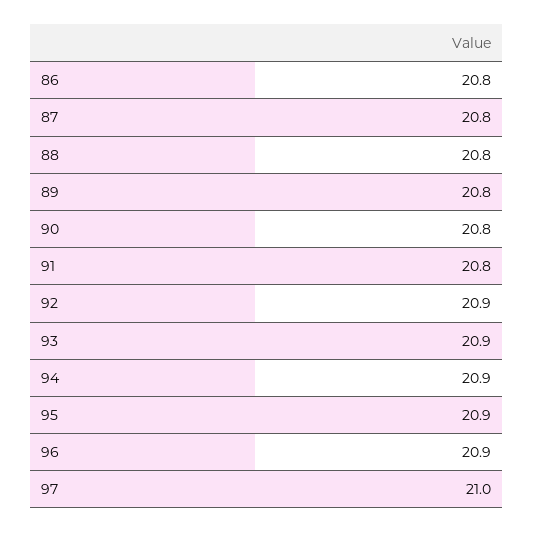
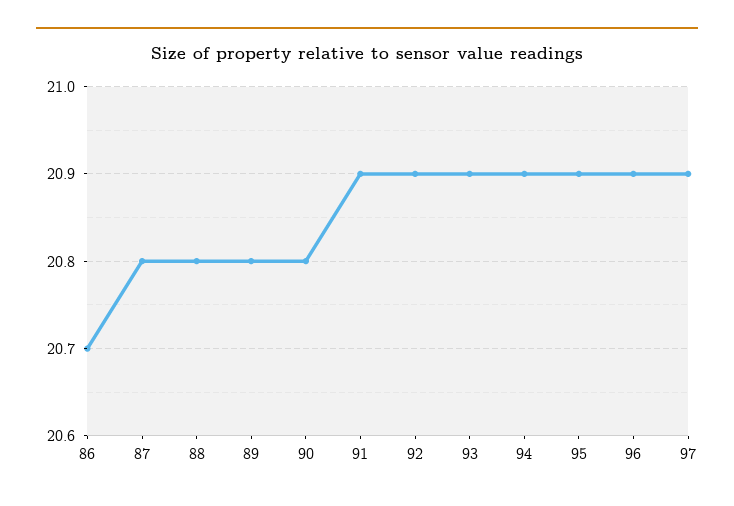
  {
-   "86": 20.8,
+   "86": 20.7,
    "87": 20.8,
    "88": 20.8,
    "89": 20.8,
    "90": 20.8,
-   "91": 20.8,
+   "91": 20.9,
    "92": 20.9,
    "93": 20.9,
    "94": 20.9,
    "95": 20.9,
    "96": 20.9,
-   "97": 21
+   "97": 20.9
  }

